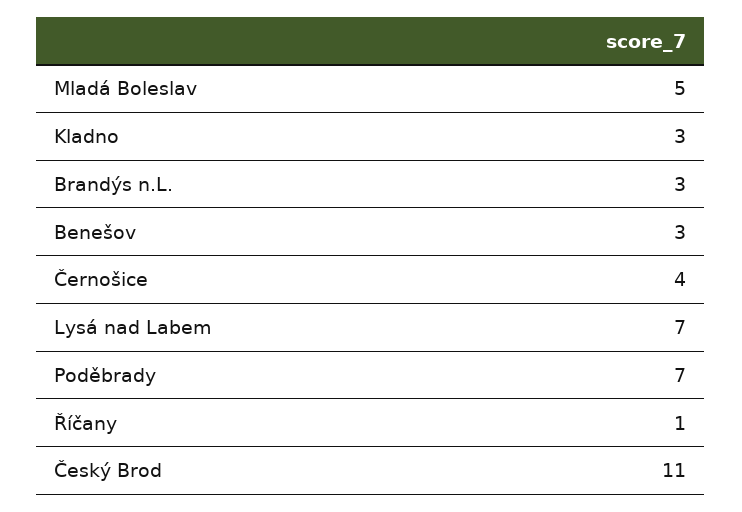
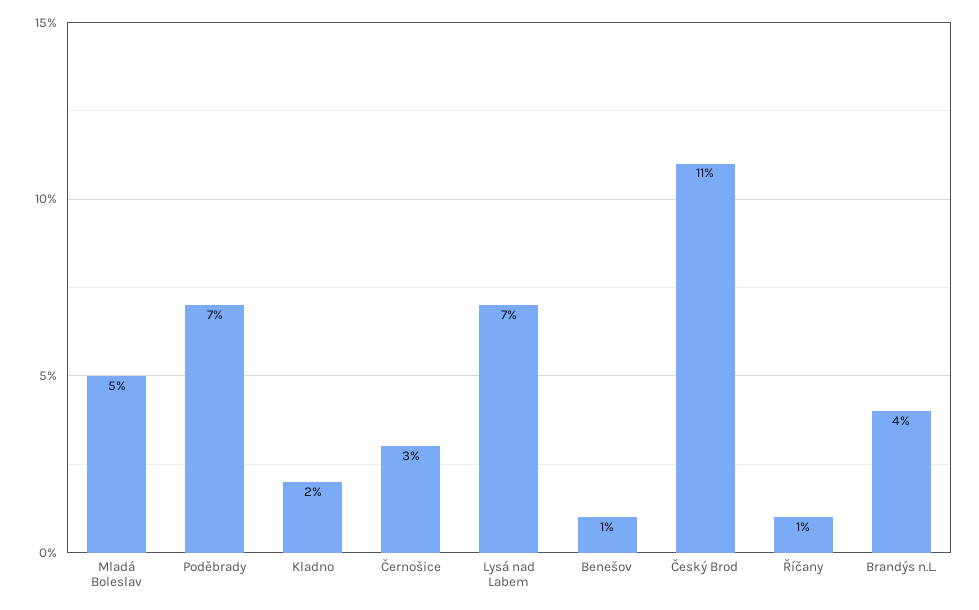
  {
    "Mladá Boleslav": 5,
-   "Kladno": 3,
+   "Kladno": 2,
-   "Brandýs n.L.": 3,
+   "Brandýs n.L.": 4,
-   "Benešov": 3,
+   "Benešov": 1,
-   "Černošice": 4,
+   "Černošice": 3,
    "Lysá nad Labem": 7,
    "Poděbrady": 7,
    "Říčany": 1,
    "Český Brod": 11
  }

